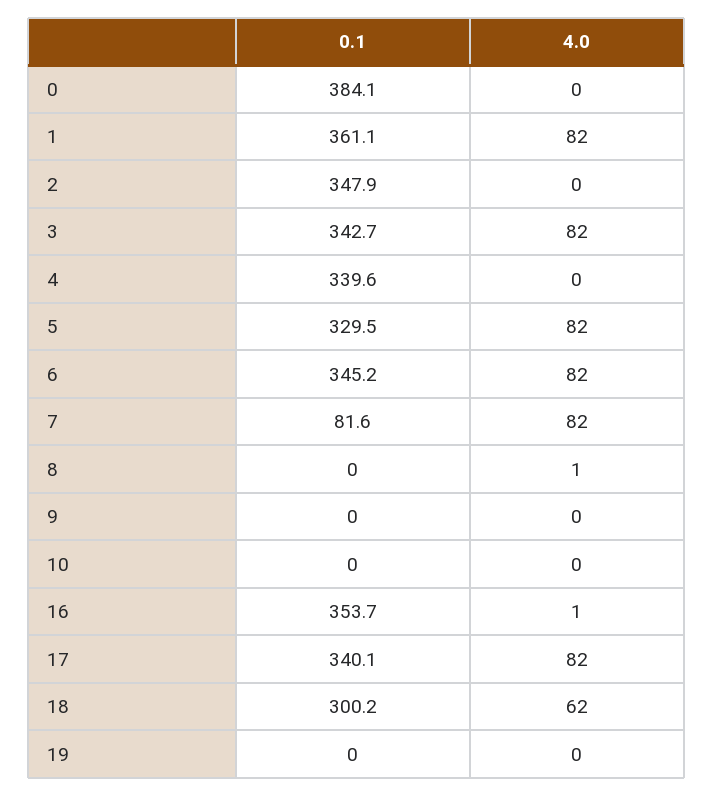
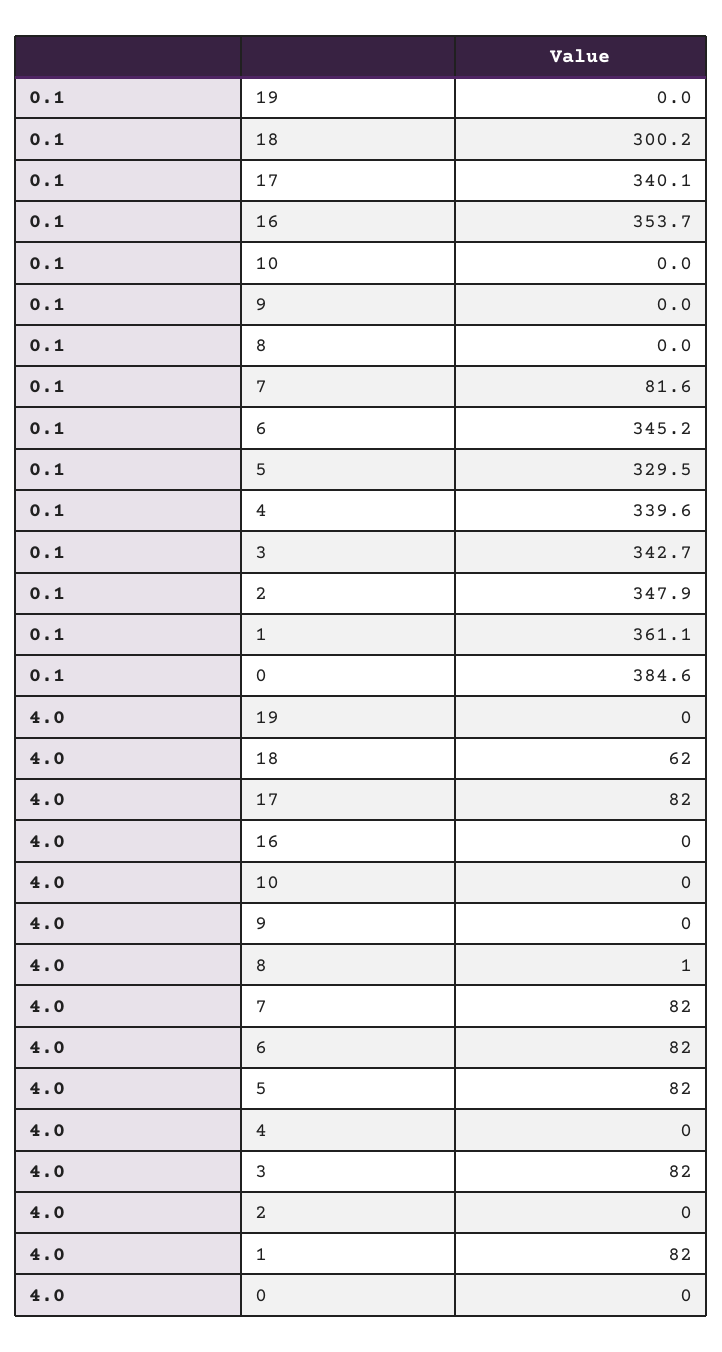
  {
    "0.1": {
-     "0": 384.1,
+     "0": 384.6,
      "1": 361.1,
      "2": 347.9,
      "3": 342.7,
      "4": 339.6,
      "5": 329.5,
      "6": 345.2,
      "7": 81.6,
      "8": 0,
      "9": 0,
      "10": 0,
      "16": 353.7,
      "17": 340.1,
      "18": 300.2,
      "19": 0
    },
    "4.0": {
      "0": 0,
      "1": 82,
      "2": 0,
      "3": 82,
      "4": 0,
      "5": 82,
      "6": 82,
      "7": 82,
      "8": 1,
      "9": 0,
      "10": 0,
-     "16": 1,
+     "16": 0,
      "17": 82,
      "18": 62,
      "19": 0
    }
  }

